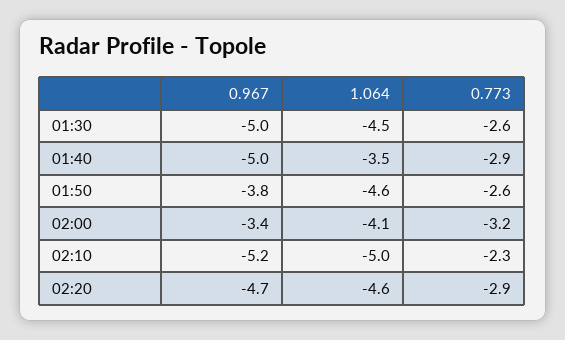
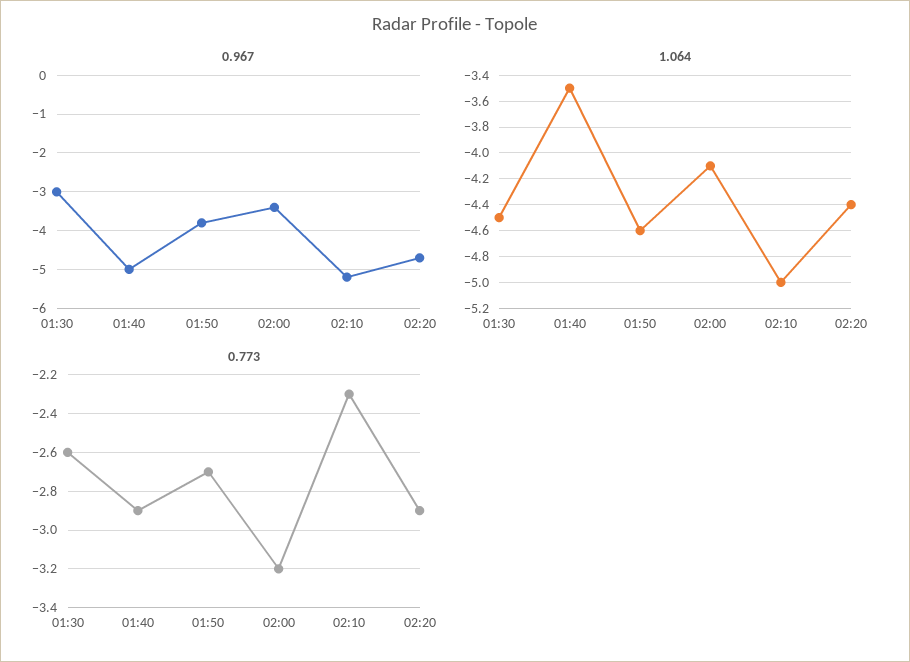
  {
    "0.967": {
-     "01:30": -5,
+     "01:30": -3,
      "01:40": -5,
      "01:50": -3.8,
      "02:00": -3.4,
      "02:10": -5.2,
      "02:20": -4.7
    },
    "1.064": {
      "01:30": -4.5,
      "01:40": -3.5,
      "01:50": -4.6,
      "02:00": -4.1,
      "02:10": -5,
-     "02:20": -4.6
+     "02:20": -4.4
    },
    "0.773": {
      "01:30": -2.6,
      "01:40": -2.9,
-     "01:50": -2.6,
+     "01:50": -2.7,
      "02:00": -3.2,
      "02:10": -2.3,
      "02:20": -2.9
    }
  }

